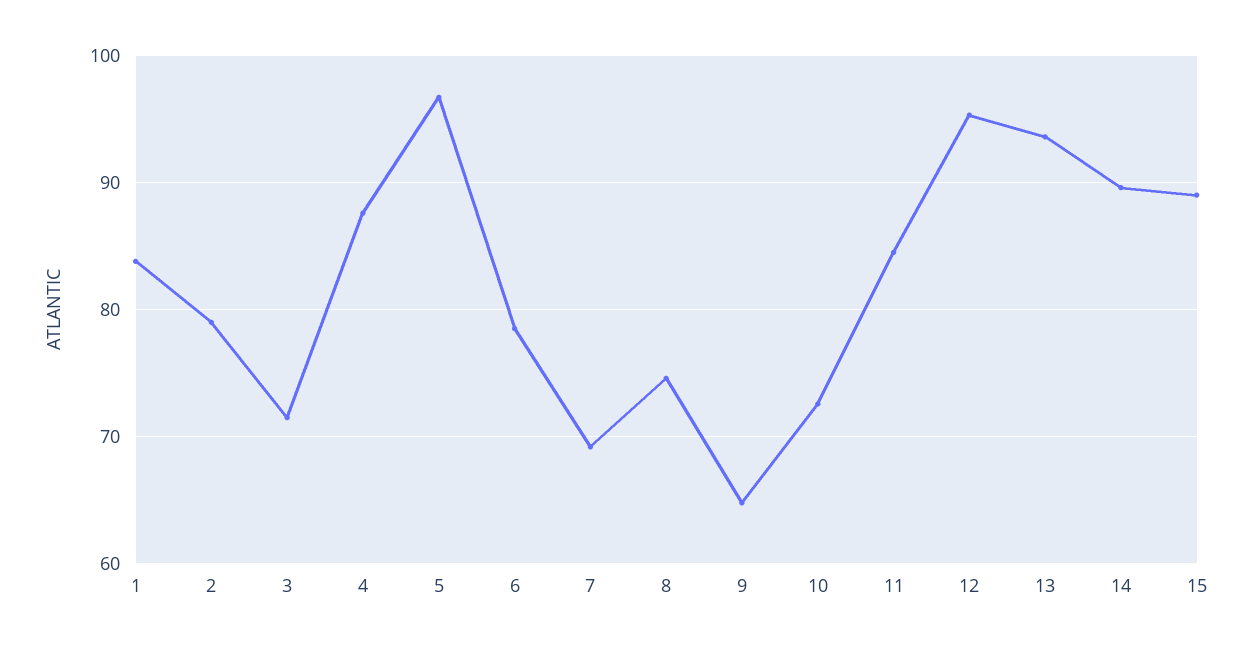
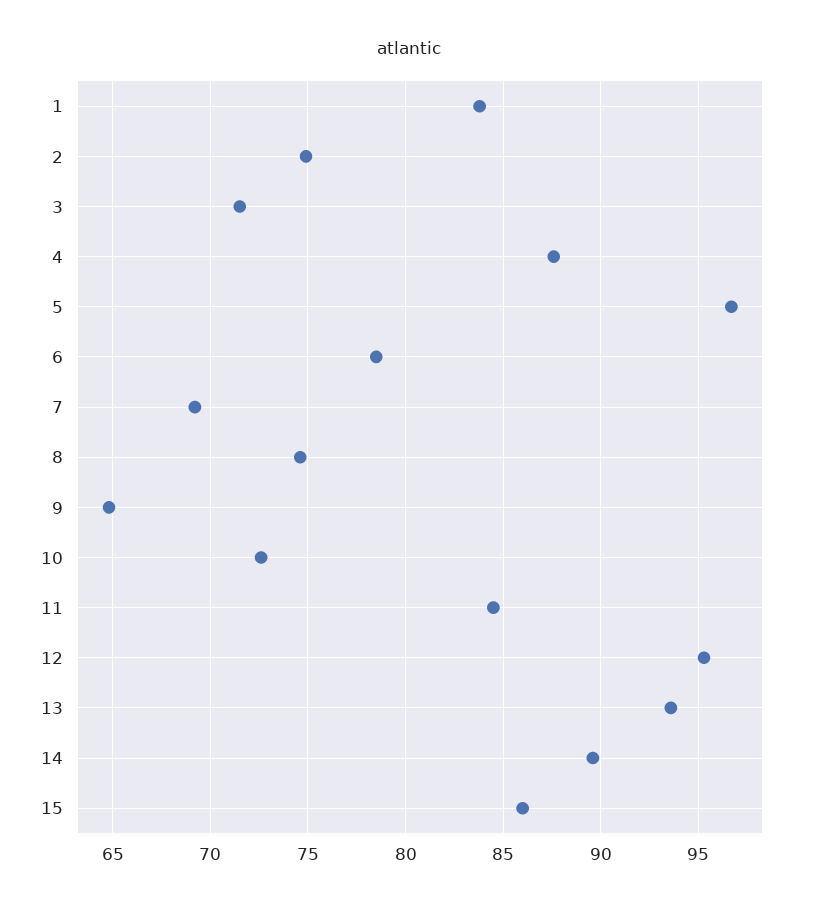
  {
    "1": 84,
-   "2": 79,
+   "2": 75,
    "3": 71.5,
    "4": 87.5,
    "5": 96.5,
    "6": 78.5,
    "7": 69,
    "8": 74.5,
    "9": 65,
    "10": 72.5,
    "11": 84.5,
    "12": 95.5,
    "13": 93.5,
    "14": 89.5,
-   "15": 89
+   "15": 86
  }

